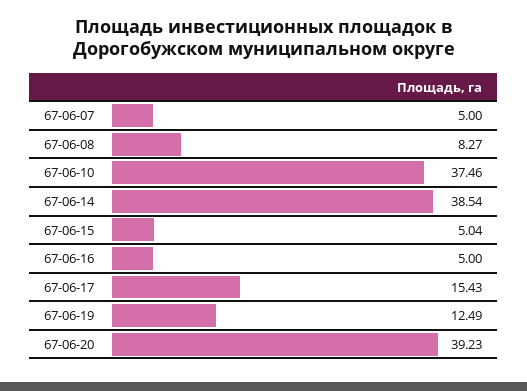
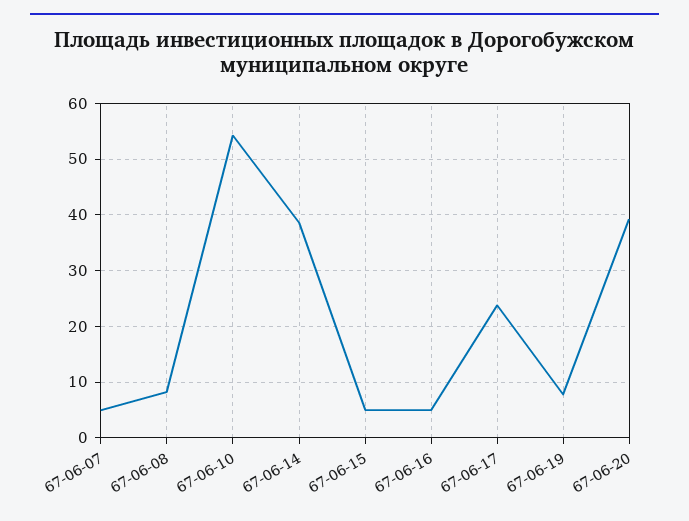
  {
    "67-06-07": 5,
    "67-06-08": 8.27,
-   "67-06-10": 37.46,
+   "67-06-10": 54,
    "67-06-14": 38.54,
    "67-06-15": 5.04,
    "67-06-16": 5,
-   "67-06-17": 15.43,
+   "67-06-17": 24,
-   "67-06-19": 12.49,
+   "67-06-19": 8,
    "67-06-20": 39.23
  }

